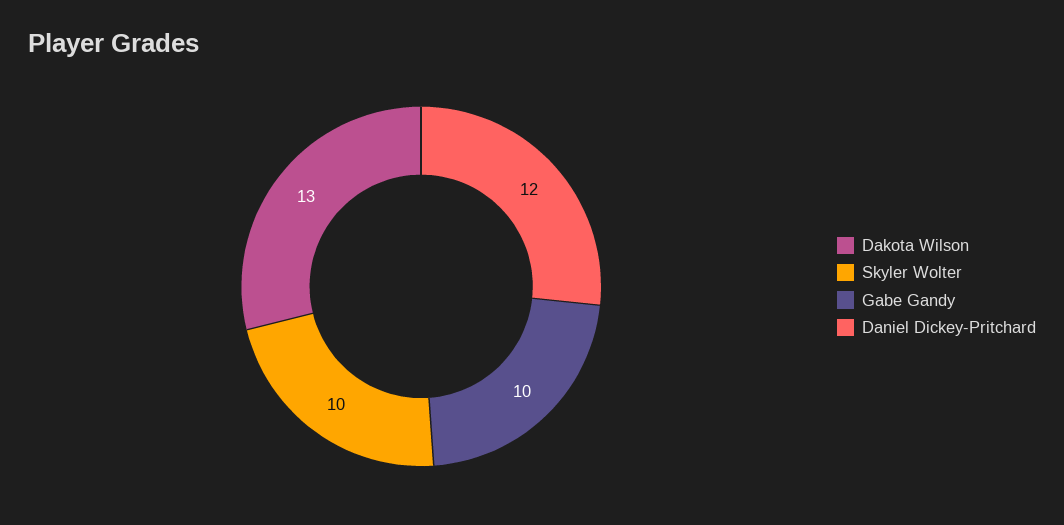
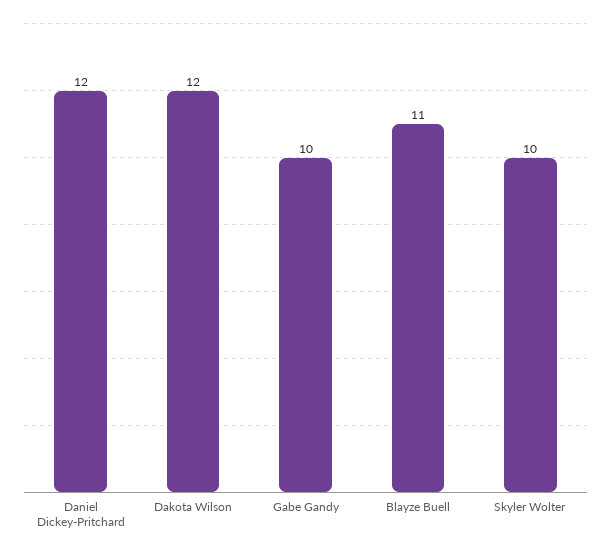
  {
-   "Dakota Wilson": 13,
+   "Dakota Wilson": 12,
    "Skyler Wolter": 10,
    "Gabe Gandy": 10,
-   "Daniel Dickey-Pritchard": 12
+   "Daniel Dickey-Pritchard": 12,
+   "Blayze Buell": 11
  }

